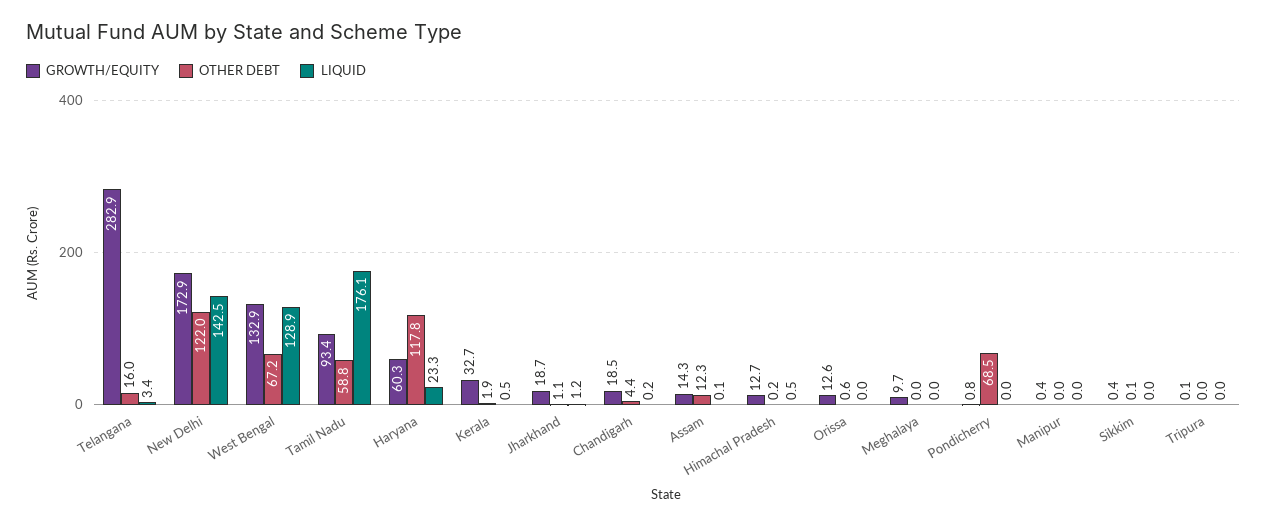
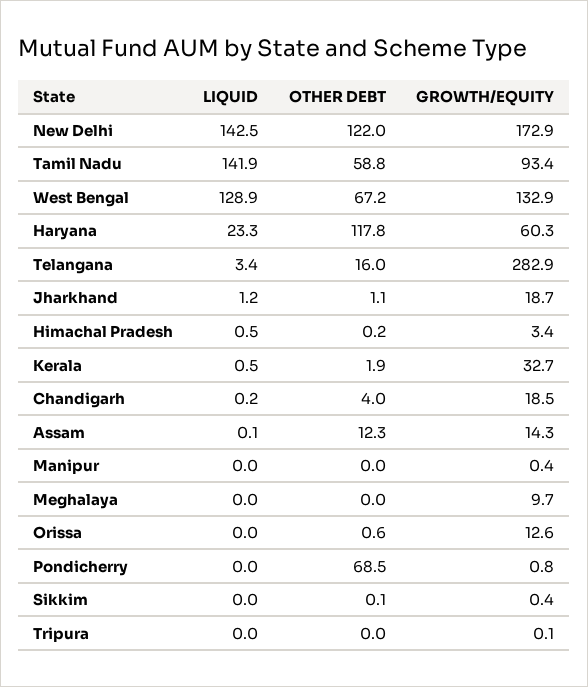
  {
    "GROWTH/EQUITY": {
      "Telangana": 282.9,
      "New Delhi": 172.9,
      "West Bengal": 132.9,
      "Tamil Nadu": 93.4,
      "Haryana": 60.3,
      "Kerala": 32.7,
      "Jharkhand": 18.7,
      "Chandigarh": 18.5,
      "Assam": 14.3,
-     "Himachal Pradesh": 12.7,
+     "Himachal Pradesh": 3.4,
      "Orissa": 12.6,
      "Meghalaya": 9.7,
      "Pondicherry": 0.8,
      "Manipur": 0.4,
      "Sikkim": 0.4,
      "Tripura": 0.1
    },
    "OTHER DEBT": {
      "Telangana": 16,
      "New Delhi": 122,
      "West Bengal": 67.2,
      "Tamil Nadu": 58.8,
      "Haryana": 117.8,
      "Kerala": 1.9,
      "Jharkhand": 1.1,
-     "Chandigarh": 4.4,
+     "Chandigarh": 4,
      "Assam": 12.3,
      "Himachal Pradesh": 0.2,
      "Orissa": 0.6,
      "Meghalaya": 0,
      "Pondicherry": 68.5,
      "Manipur": 0,
      "Sikkim": 0.1,
      "Tripura": 0
    },
    "LIQUID": {
      "Telangana": 3.4,
      "New Delhi": 142.5,
      "West Bengal": 128.9,
-     "Tamil Nadu": 176.1,
+     "Tamil Nadu": 141.9,
      "Haryana": 23.3,
      "Kerala": 0.5,
      "Jharkhand": 1.2,
      "Chandigarh": 0.2,
      "Assam": 0.1,
      "Himachal Pradesh": 0.5,
      "Orissa": 0,
      "Meghalaya": 0,
      "Pondicherry": 0,
      "Manipur": 0,
      "Sikkim": 0,
      "Tripura": 0
    }
  }

